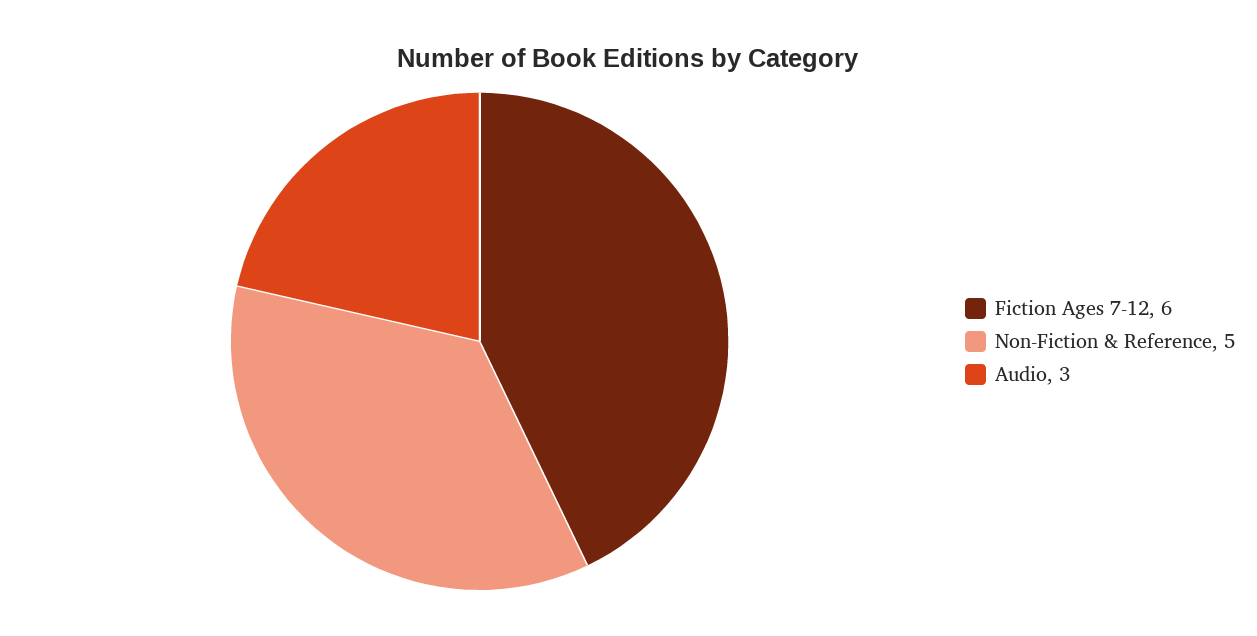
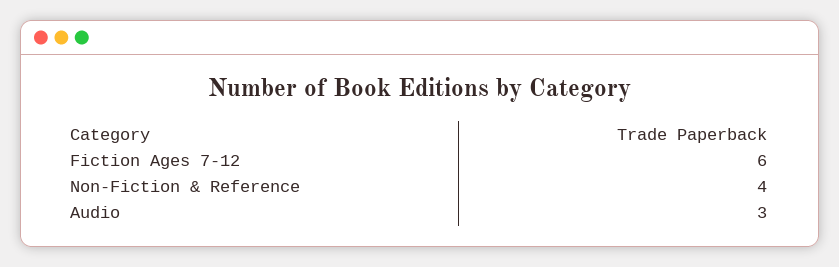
  {
    "Fiction Ages 7-12": 6,
-   "Non-Fiction & Reference": 5,
+   "Non-Fiction & Reference": 4,
    "Audio": 3
  }

